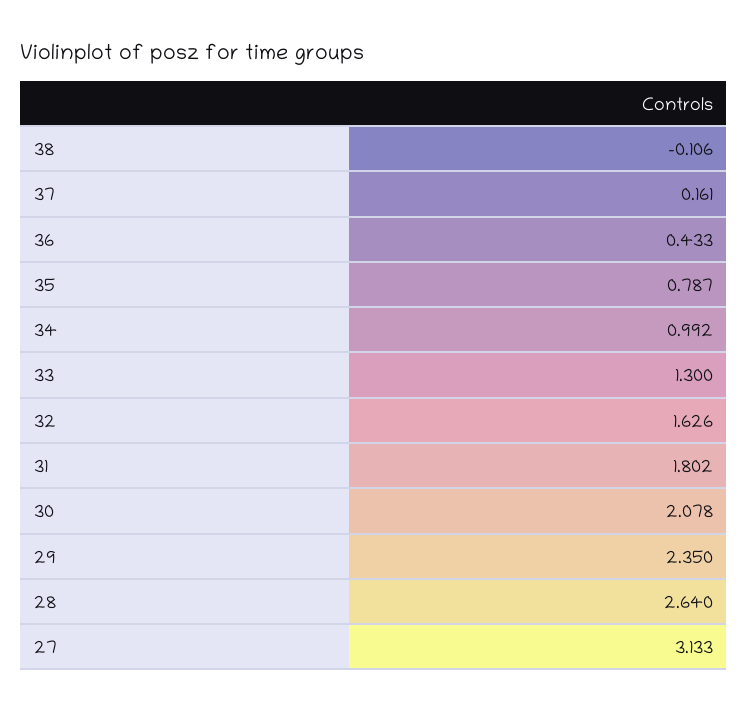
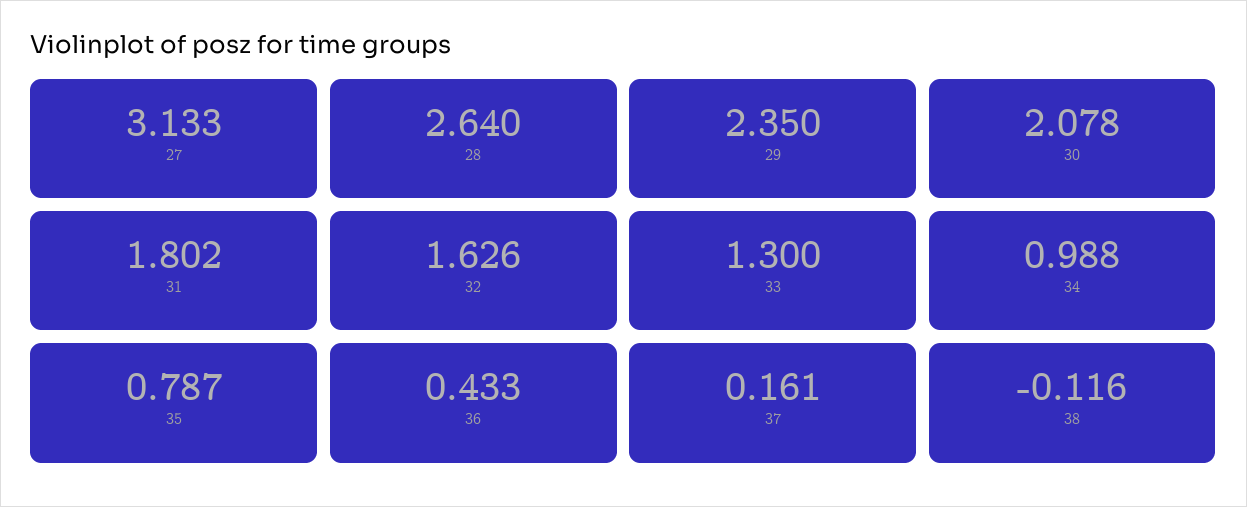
  {
-   "38": -0.106,
+   "38": -0.116,
    "37": 0.161,
    "36": 0.433,
    "35": 0.787,
-   "34": 0.992,
+   "34": 0.988,
    "33": 1.3,
    "32": 1.626,
    "31": 1.802,
    "30": 2.078,
    "29": 2.35,
    "28": 2.64,
    "27": 3.133
  }

